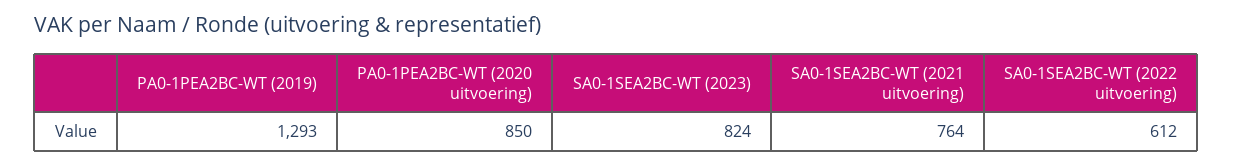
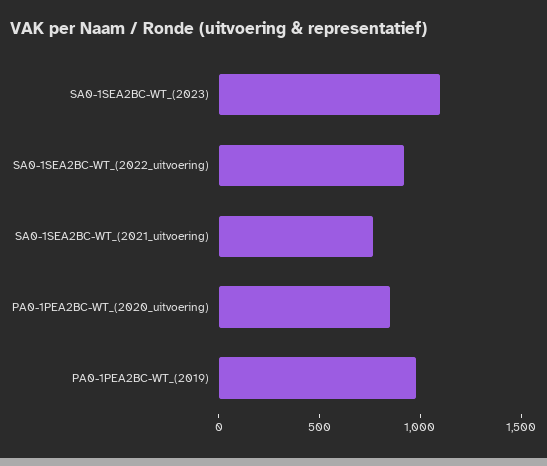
  {
-   "PA0-1PEA2BC-WT (2019)": 1293,
+   "PA0-1PEA2BC-WT (2019)": 1000,
    "PA0-1PEA2BC-WT (2020 uitvoering)": 850,
-   "SA0-1SEA2BC-WT (2023)": 824,
+   "SA0-1SEA2BC-WT (2023)": 1100,
    "SA0-1SEA2BC-WT (2021 uitvoering)": 764,
-   "SA0-1SEA2BC-WT (2022 uitvoering)": 612
+   "SA0-1SEA2BC-WT (2022 uitvoering)": 900
  }

